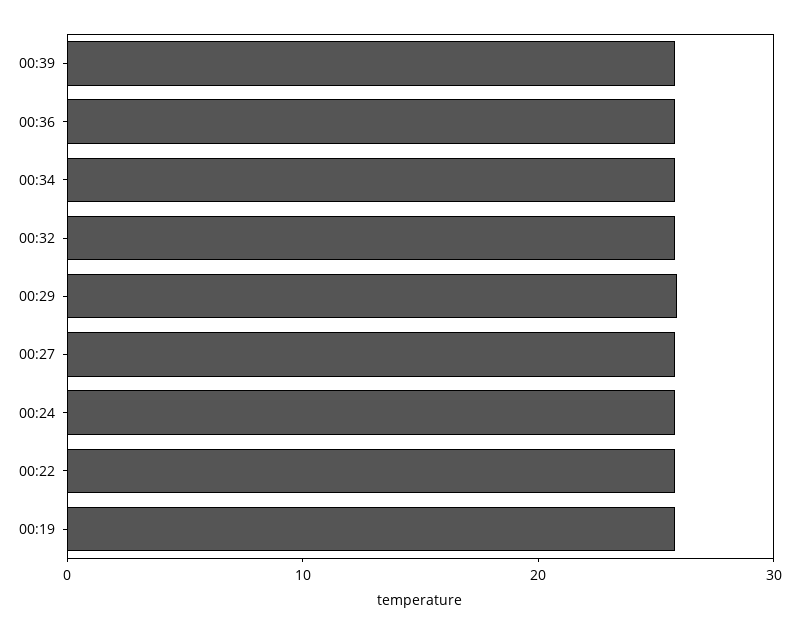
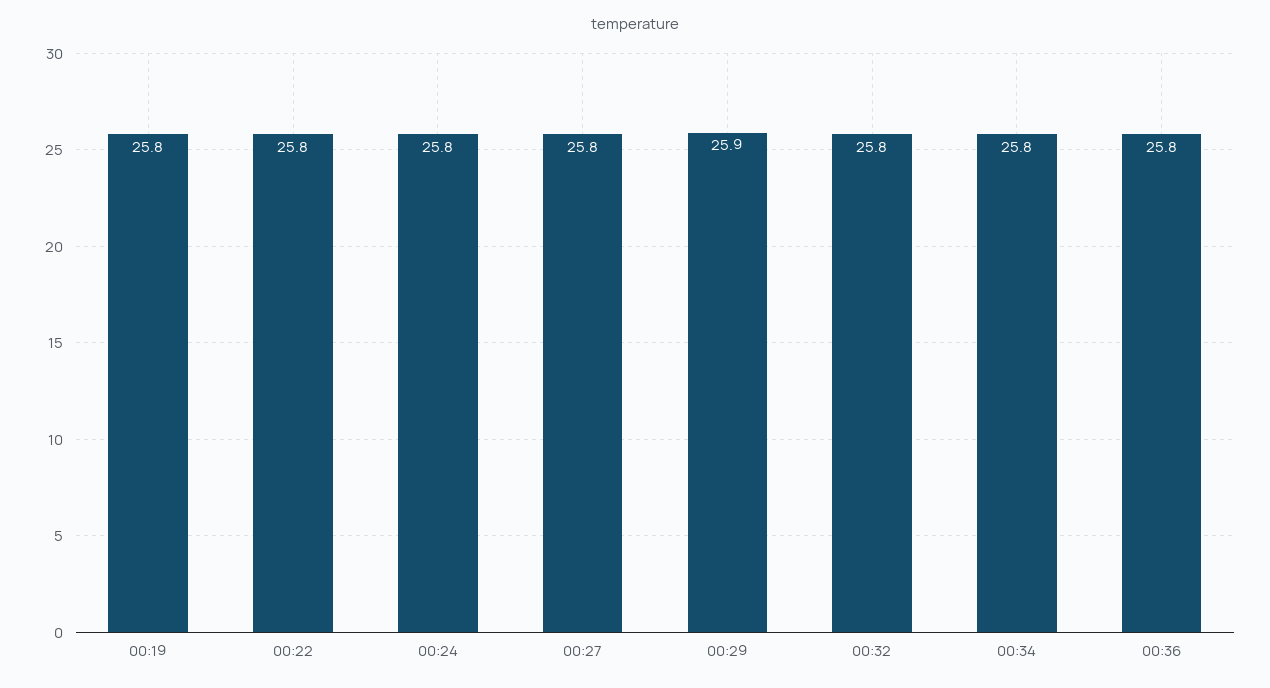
  {
-   "00:39": 26,
    "00:36": 25.8,
    "00:34": 25.8,
    "00:32": 25.8,
    "00:29": 25.9,
    "00:27": 25.8,
    "00:24": 25.8,
    "00:22": 25.8,
    "00:19": 25.8
  }

